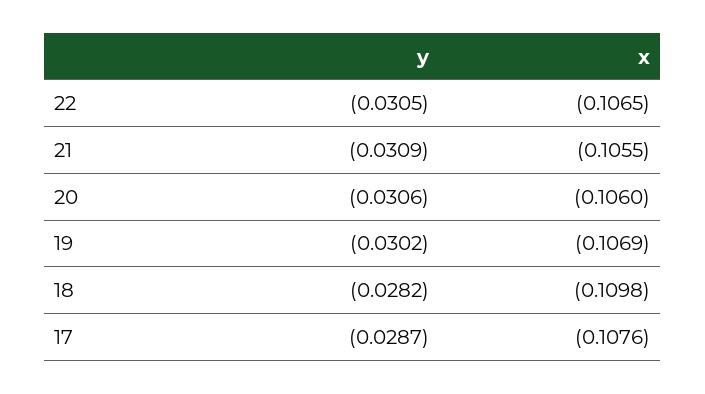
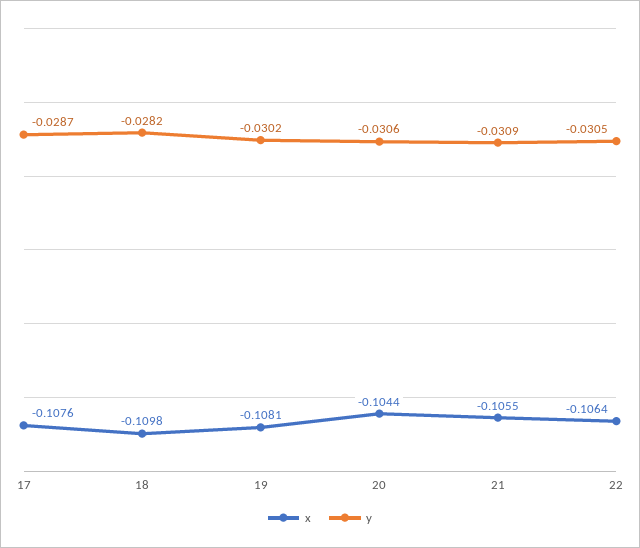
  {
    "y": {
      "22": -0.0305,
      "21": -0.0309,
      "20": -0.0306,
      "19": -0.0302,
      "18": -0.0282,
      "17": -0.0287
    },
    "x": {
-     "22": -0.1065,
+     "22": -0.1064,
      "21": -0.1055,
-     "20": -0.106,
+     "20": -0.1044,
-     "19": -0.1069,
+     "19": -0.1081,
      "18": -0.1098,
      "17": -0.1076
    }
  }

